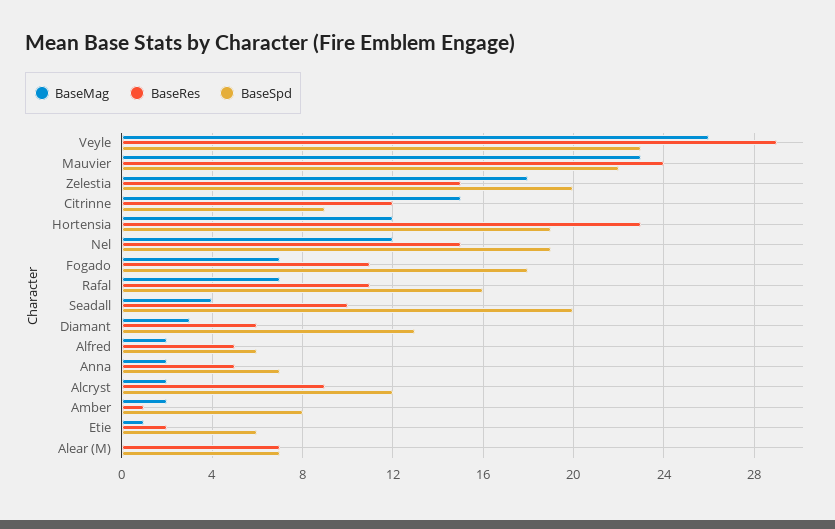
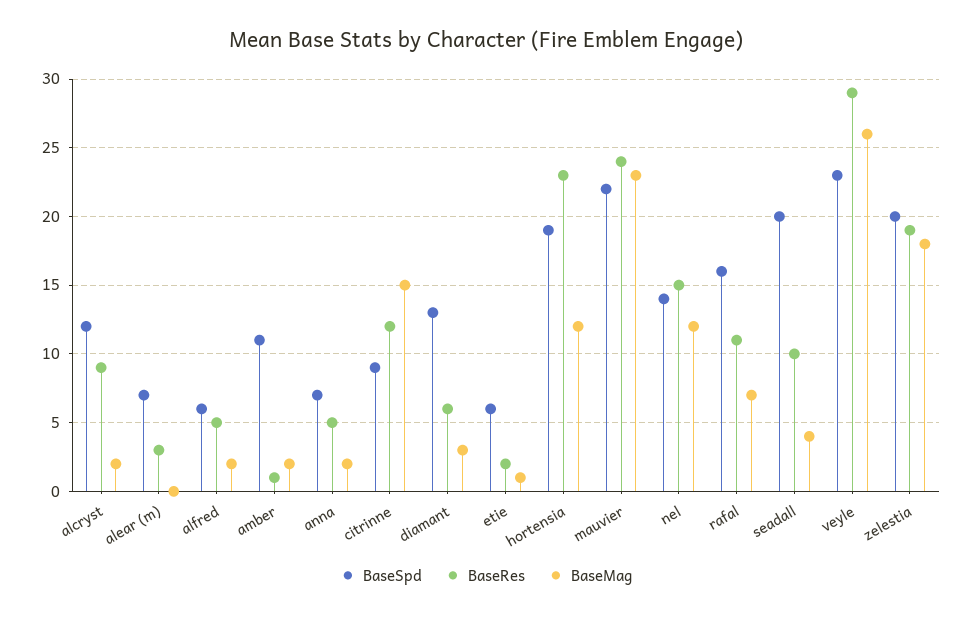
  {
    "BaseMag": {
      "Veyle": 26,
      "Mauvier": 23,
      "Zelestia": 18,
      "Citrinne": 15,
      "Hortensia": 12,
      "Nel": 12,
-     "Fogado": 7,
      "Rafal": 7,
      "Seadall": 4,
      "Diamant": 3,
      "Alfred": 2,
      "Anna": 2,
      "Alcryst": 2,
      "Amber": 2,
      "Etie": 1,
      "Alear (M)": 0
    },
    "BaseRes": {
      "Veyle": 29,
      "Mauvier": 24,
-     "Zelestia": 15,
+     "Zelestia": 19,
      "Citrinne": 12,
      "Hortensia": 23,
      "Nel": 15,
-     "Fogado": 11,
      "Rafal": 11,
      "Seadall": 10,
      "Diamant": 6,
      "Alfred": 5,
      "Anna": 5,
      "Alcryst": 9,
      "Amber": 1,
      "Etie": 2,
-     "Alear (M)": 7
+     "Alear (M)": 3
    },
    "BaseSpd": {
      "Veyle": 23,
      "Mauvier": 22,
      "Zelestia": 20,
      "Citrinne": 9,
      "Hortensia": 19,
-     "Nel": 19,
+     "Nel": 14,
-     "Fogado": 18,
      "Rafal": 16,
      "Seadall": 20,
      "Diamant": 13,
      "Alfred": 6,
      "Anna": 7,
      "Alcryst": 12,
-     "Amber": 8,
+     "Amber": 11,
      "Etie": 6,
      "Alear (M)": 7
    }
  }

